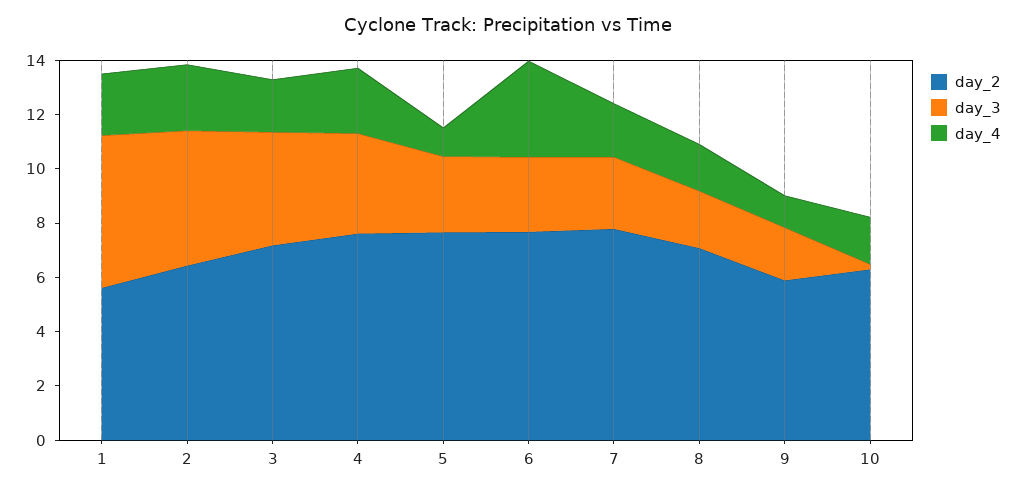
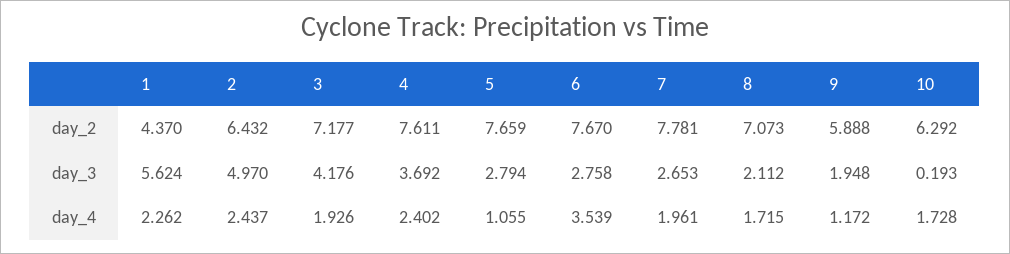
  {
    "day_2": {
-     "1": 5.5,
+     "1": 4.37,
      "2": 6.432,
      "3": 7.177,
      "4": 7.611,
      "5": 7.659,
      "6": 7.67,
      "7": 7.781,
      "8": 7.073,
      "9": 5.888,
      "10": 6.292
    },
    "day_3": {
      "1": 5.624,
      "2": 4.97,
      "3": 4.176,
      "4": 3.692,
      "5": 2.794,
      "6": 2.758,
      "7": 2.653,
      "8": 2.112,
      "9": 1.948,
      "10": 0.193
    },
    "day_4": {
      "1": 2.262,
      "2": 2.437,
      "3": 1.926,
      "4": 2.402,
      "5": 1.055,
      "6": 3.539,
      "7": 1.961,
      "8": 1.715,
      "9": 1.172,
      "10": 1.728
    }
  }

